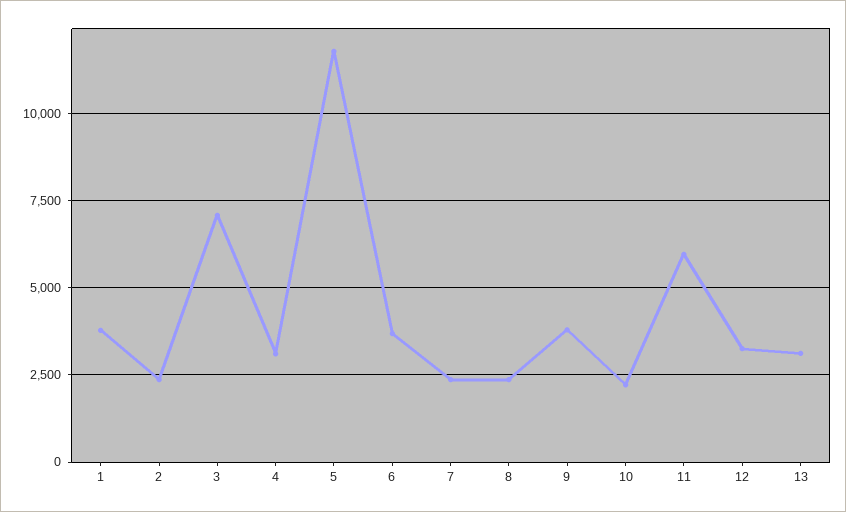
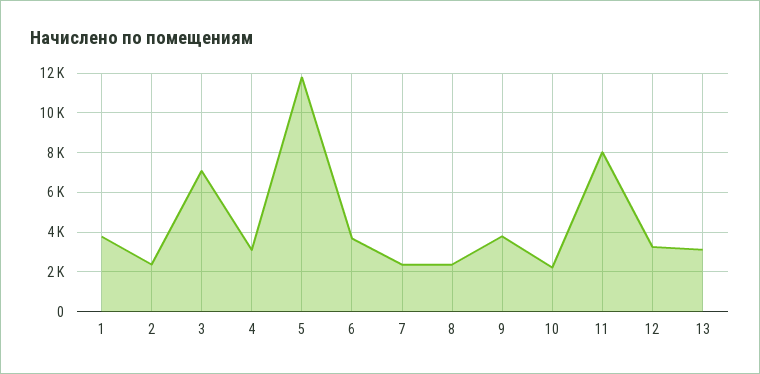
  {
    "1": 3750,
    "2": 2250,
    "3": 7000,
    "4": 3000,
    "5": 11750,
    "6": 3750,
    "7": 2250,
    "8": 2250,
    "9": 3750,
    "10": 2250,
-   "11": 6000,
+   "11": 8000,
    "12": 3250,
    "13": 3000
  }

